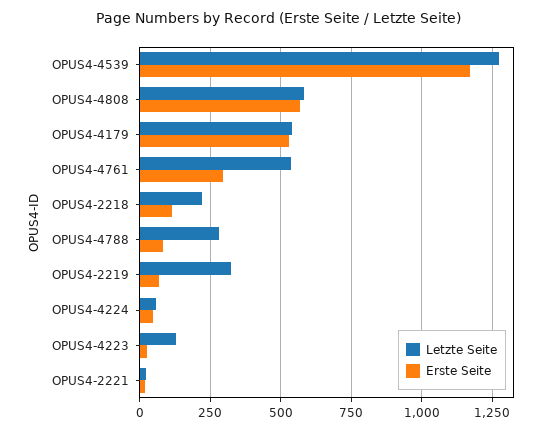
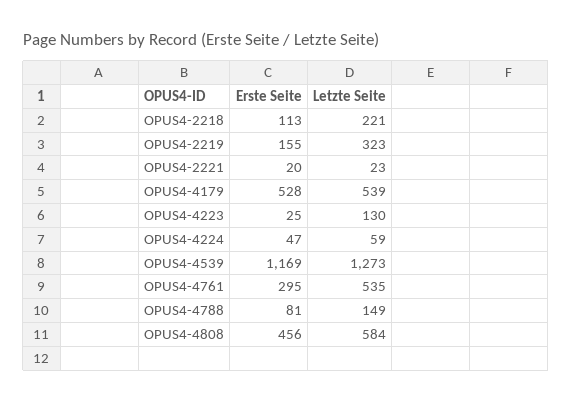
  {
    "Letzte Seite": {
      "OPUS4-4539": 1273,
      "OPUS4-4808": 584,
      "OPUS4-4179": 539,
      "OPUS4-4761": 535,
      "OPUS4-2218": 221,
-     "OPUS4-4788": 275,
+     "OPUS4-4788": 149,
      "OPUS4-2219": 323,
      "OPUS4-4224": 59,
      "OPUS4-4223": 130,
      "OPUS4-2221": 23
    },
    "Erste Seite": {
      "OPUS4-4539": 1169,
-     "OPUS4-4808": 575,
+     "OPUS4-4808": 456,
      "OPUS4-4179": 528,
      "OPUS4-4761": 295,
      "OPUS4-2218": 113,
      "OPUS4-4788": 81,
-     "OPUS4-2219": 75,
+     "OPUS4-2219": 155,
      "OPUS4-4224": 47,
      "OPUS4-4223": 25,
      "OPUS4-2221": 20
    }
  }

